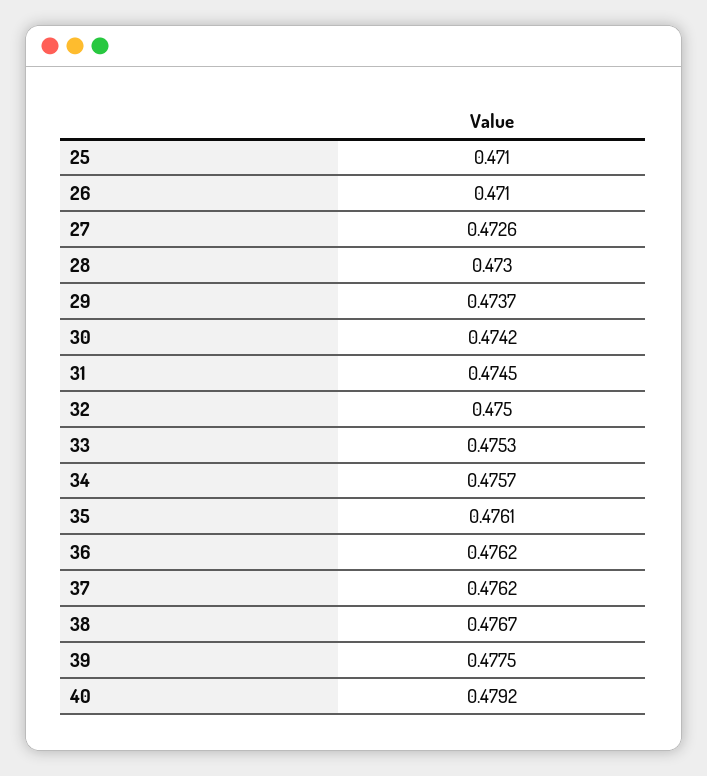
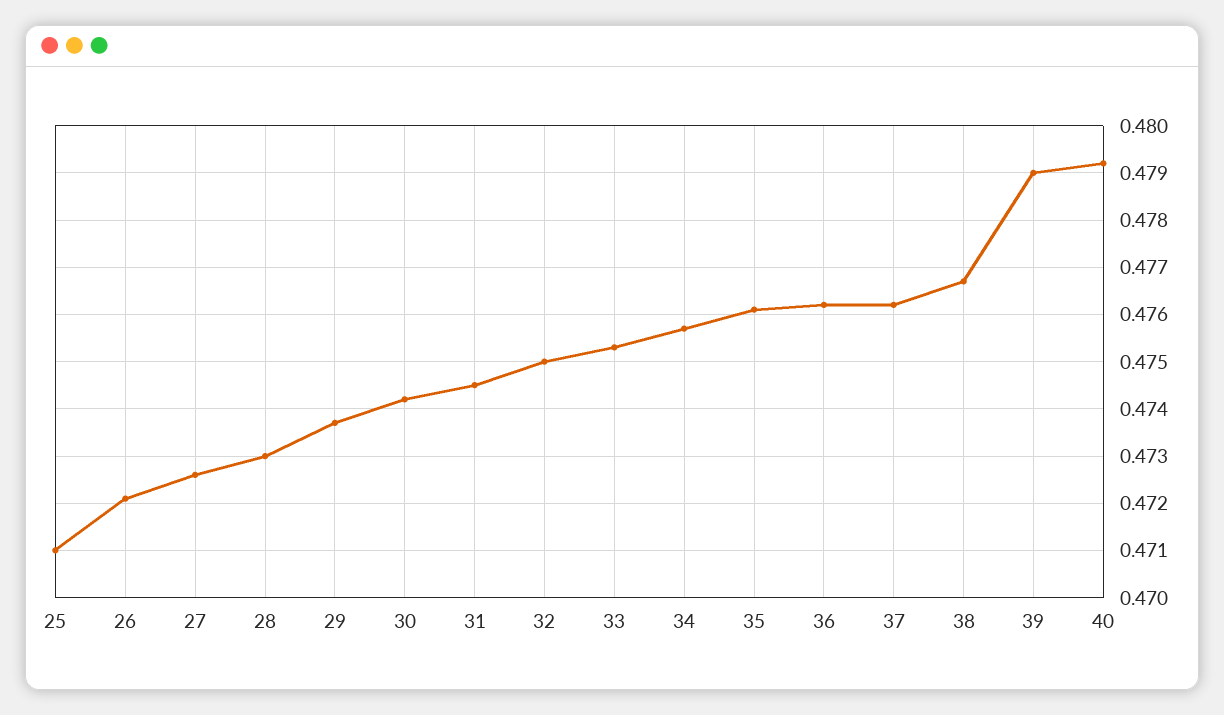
  {
    "25": 0.471,
-   "26": 0.471,
+   "26": 0.472,
    "27": 0.4726,
    "28": 0.473,
    "29": 0.4737,
    "30": 0.4742,
    "31": 0.4745,
    "32": 0.475,
    "33": 0.4753,
    "34": 0.4757,
    "35": 0.4761,
    "36": 0.4762,
    "37": 0.4762,
    "38": 0.4767,
-   "39": 0.4775,
+   "39": 0.479,
    "40": 0.4792
  }

